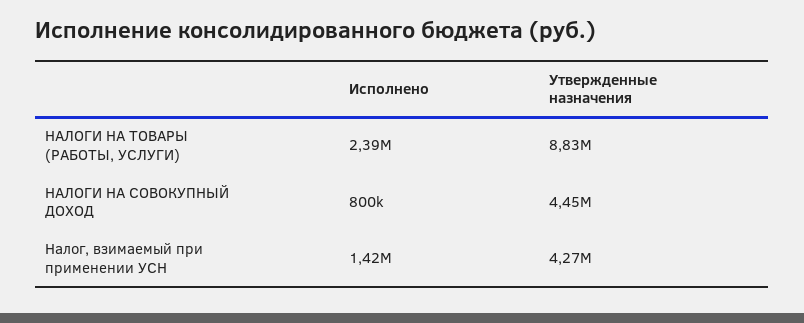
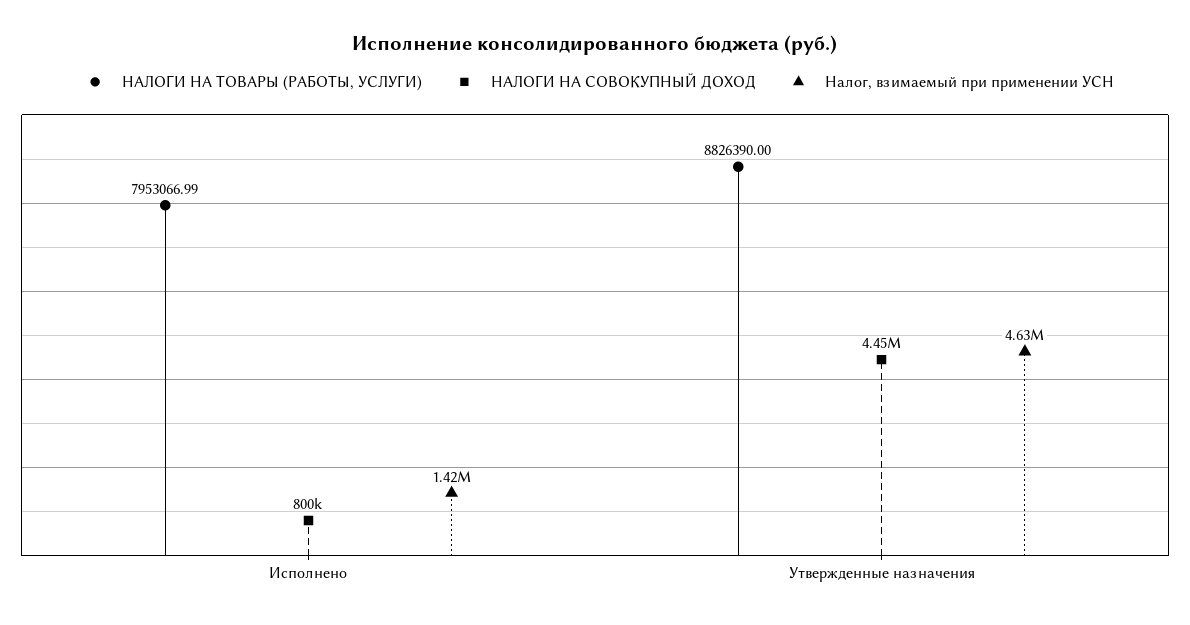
  {
    "НАЛОГИ НА ТОВАРЫ (РАБОТЫ, УСЛУГИ)": {
-     "Исполнено": 2390000,
+     "Исполнено": 7953066.99,
      "Утвержденные назначения": 8826390
    },
    "НАЛОГИ НА СОВОКУПНЫЙ ДОХОД": {
      "Исполнено": 800000,
      "Утвержденные назначения": 4450000
    },
    "Налог, взимаемый при применении УСН": {
      "Исполнено": 1420000,
-     "Утвержденные назначения": 4270000
+     "Утвержденные назначения": 4630000
    }
  }

